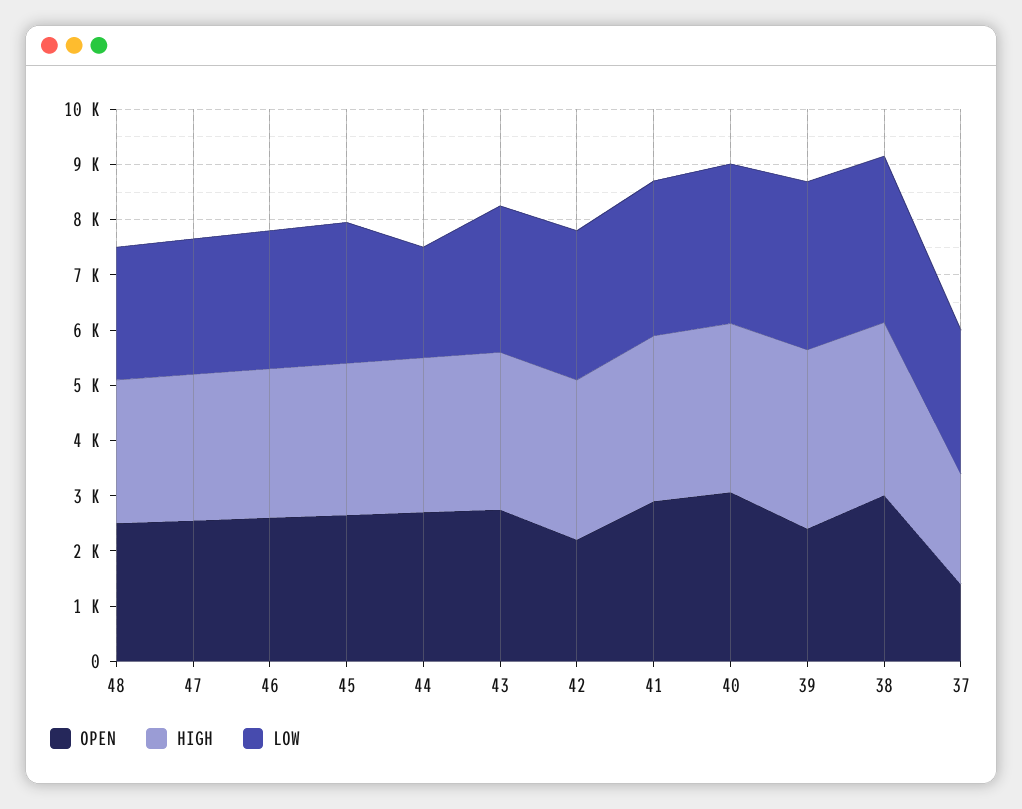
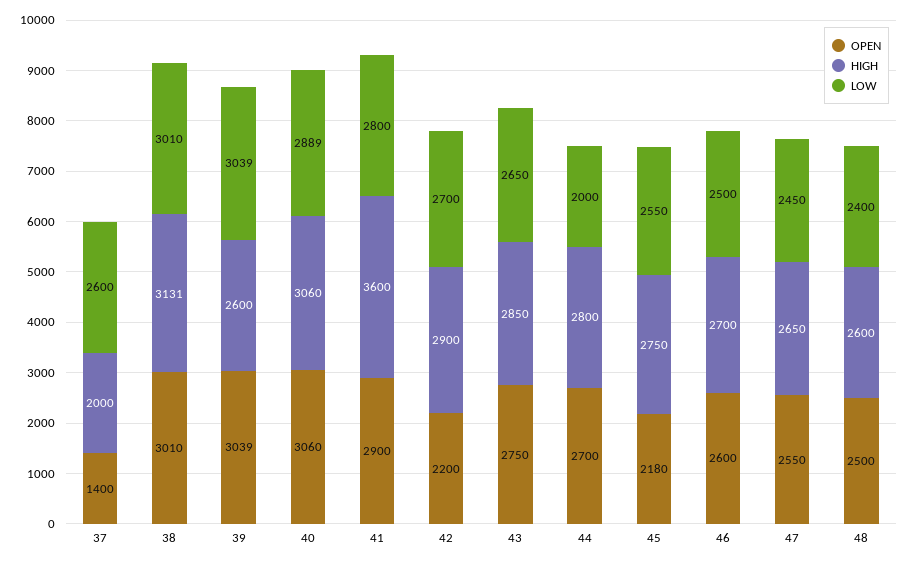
  {
    "OPEN": {
      "48": 2500,
      "47": 2550,
      "46": 2600,
-     "45": 2600,
+     "45": 2180,
      "44": 2700,
      "43": 2750,
      "42": 2200,
      "41": 2900,
      "40": 3060,
-     "39": 2400,
+     "39": 3039,
      "38": 3010,
      "37": 1400
    },
    "HIGH": {
      "48": 2600,
      "47": 2650,
      "46": 2700,
      "45": 2750,
      "44": 2800,
      "43": 2850,
      "42": 2900,
-     "41": 3000,
+     "41": 3600,
      "40": 3060,
-     "39": 3200,
+     "39": 2600,
      "38": 3131,
      "37": 2000
    },
    "LOW": {
      "48": 2400,
      "47": 2450,
      "46": 2500,
      "45": 2550,
      "44": 2000,
      "43": 2650,
      "42": 2700,
      "41": 2800,
      "40": 2889,
      "39": 3039,
      "38": 3010,
      "37": 2600
    }
  }

